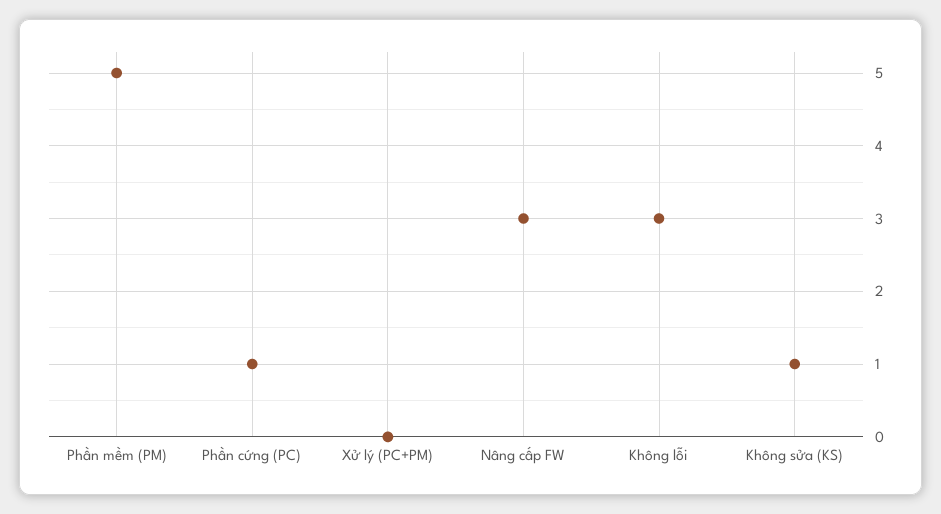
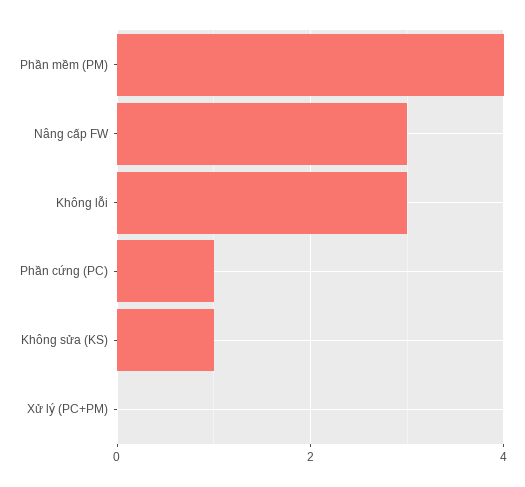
  {
-   "Phần mềm (PM)": 5,
+   "Phần mềm (PM)": 4,
    "Phần cứng (PC)": 1,
    "Xử lý (PC+PM)": 0,
    "Nâng cấp FW": 3,
    "Không lỗi": 3,
    "Không sửa (KS)": 1
  }

